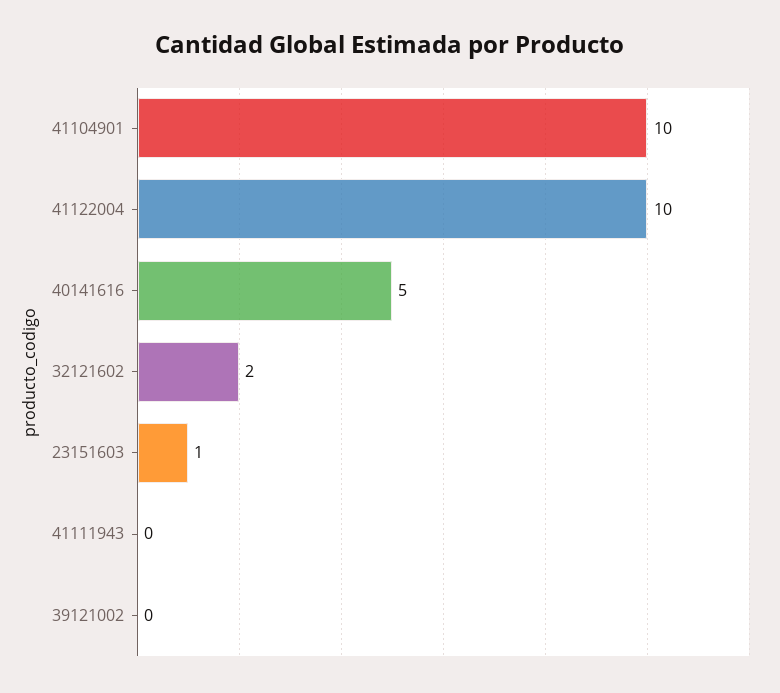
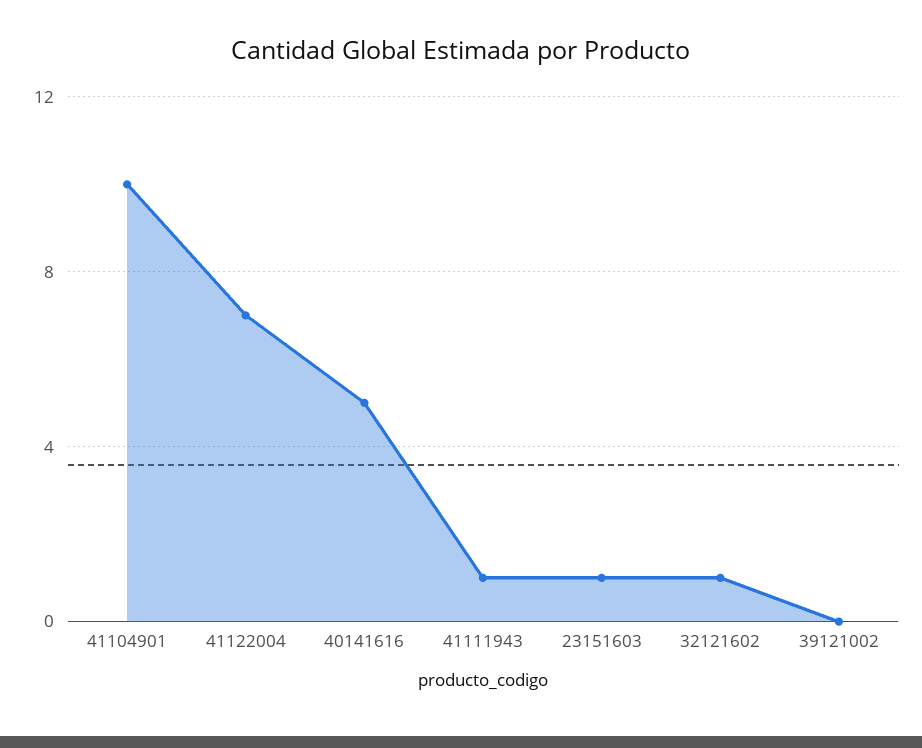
  {
    "41104901": 10,
-   "41122004": 10,
+   "41122004": 7,
    "40141616": 5,
-   "32121602": 2,
+   "32121602": 1,
    "23151603": 1,
-   "41111943": 0,
+   "41111943": 1,
    "39121002": 0
  }

